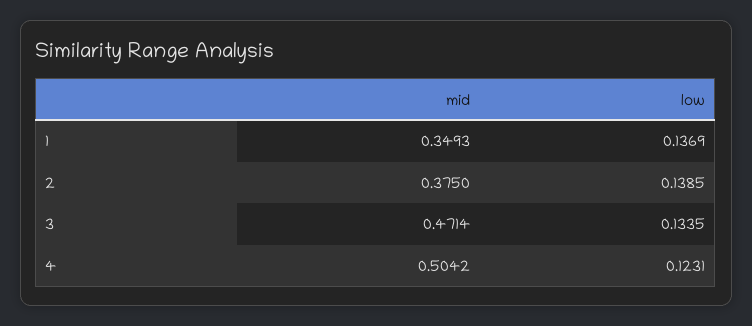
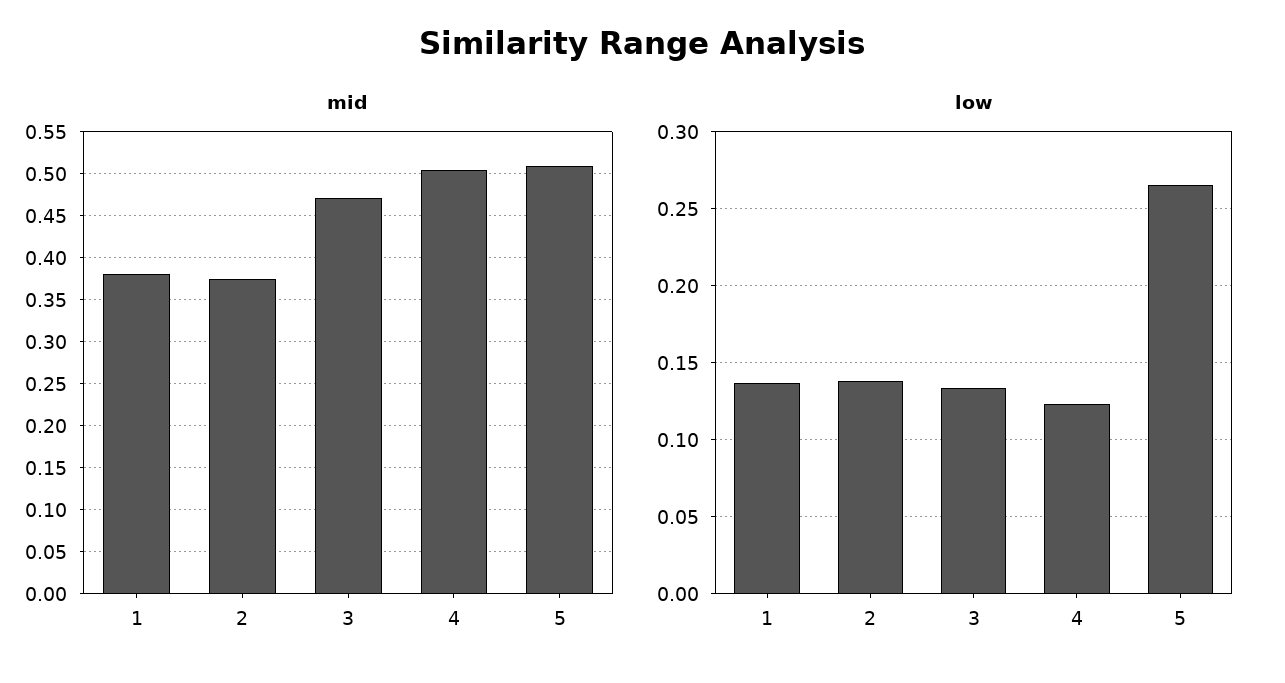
  {
    "mid": {
-     "1": 0.3493,
+     "1": 0.38,
      "2": 0.375,
      "3": 0.4714,
-     "4": 0.5042
+     "4": 0.5042,
+     "5": 0.51
    },
    "low": {
      "1": 0.1369,
      "2": 0.1385,
      "3": 0.1335,
-     "4": 0.1231
+     "4": 0.1231,
+     "5": 0.265
    }
  }

